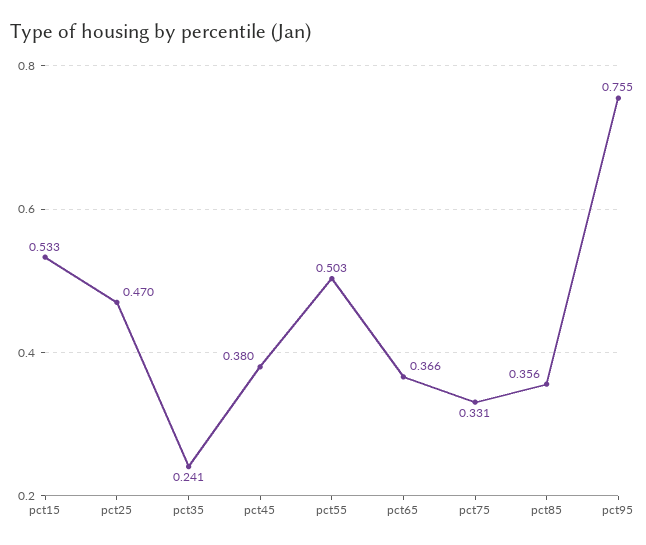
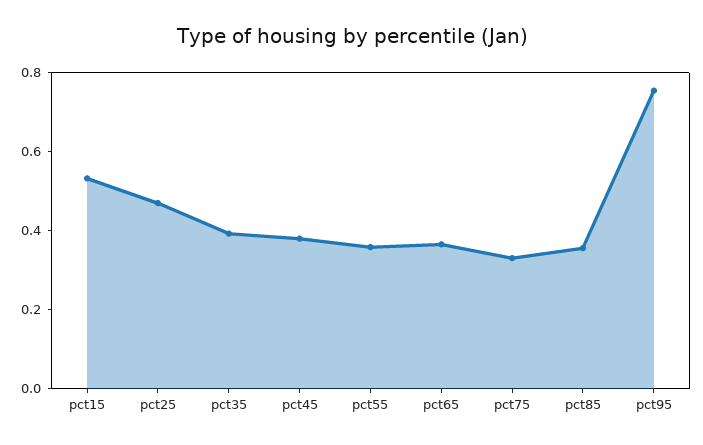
  {
    "pct15": 0.533,
    "pct25": 0.47,
-   "pct35": 0.241,
+   "pct35": 0.4,
    "pct45": 0.38,
-   "pct55": 0.503,
+   "pct55": 0.35,
    "pct65": 0.366,
    "pct75": 0.331,
    "pct85": 0.356,
    "pct95": 0.755
  }

